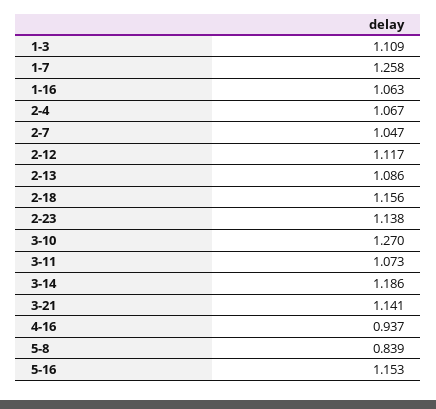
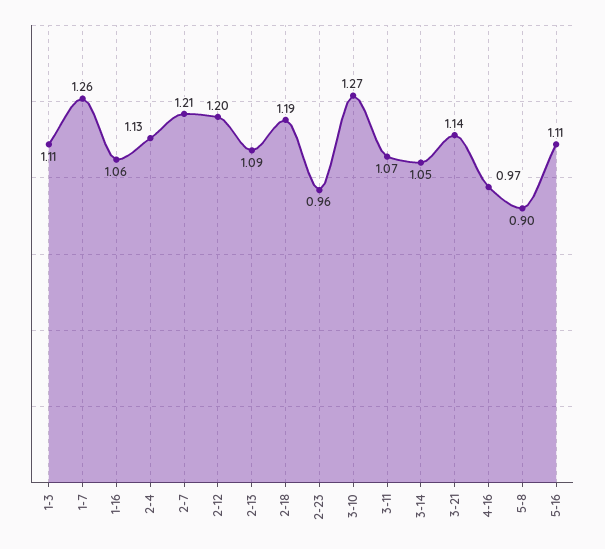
  {
    "1-3": 1.109,
    "1-7": 1.258,
    "1-16": 1.063,
-   "2-4": 1.067,
+   "2-4": 1.13,
-   "2-7": 1.047,
+   "2-7": 1.21,
-   "2-12": 1.117,
+   "2-12": 1.2,
    "2-13": 1.086,
-   "2-18": 1.156,
+   "2-18": 1.19,
-   "2-23": 1.138,
+   "2-23": 0.96,
    "3-10": 1.27,
    "3-11": 1.073,
-   "3-14": 1.186,
+   "3-14": 1.05,
    "3-21": 1.141,
-   "4-16": 0.937,
+   "4-16": 0.97,
-   "5-8": 0.839,
+   "5-8": 0.9,
-   "5-16": 1.153
+   "5-16": 1.11
  }

